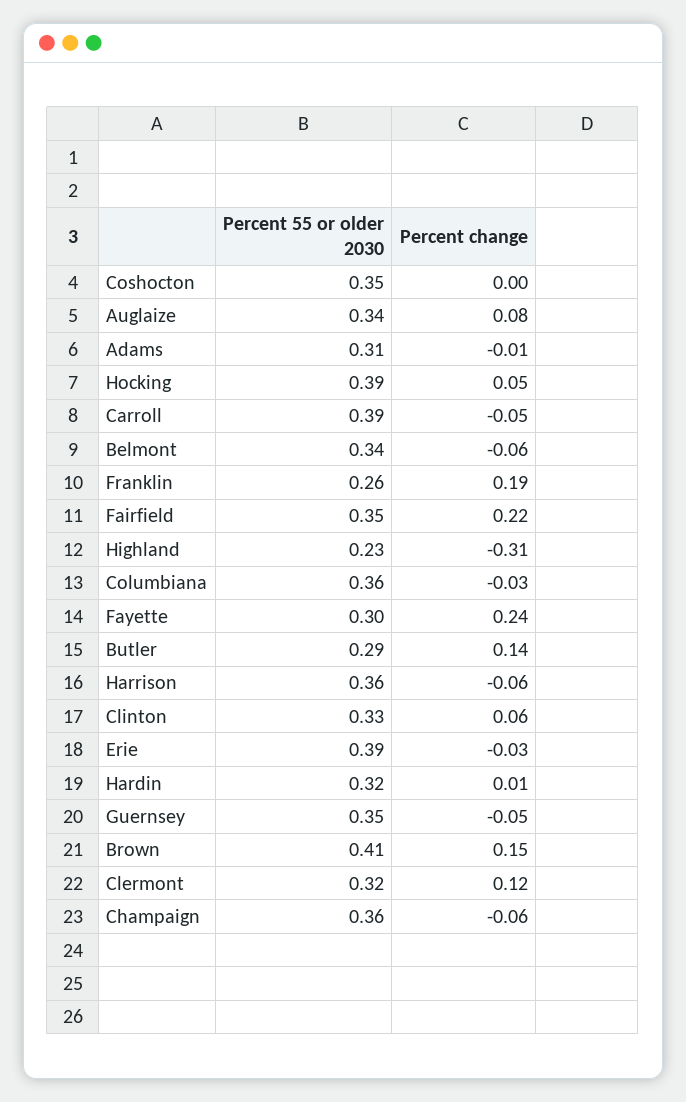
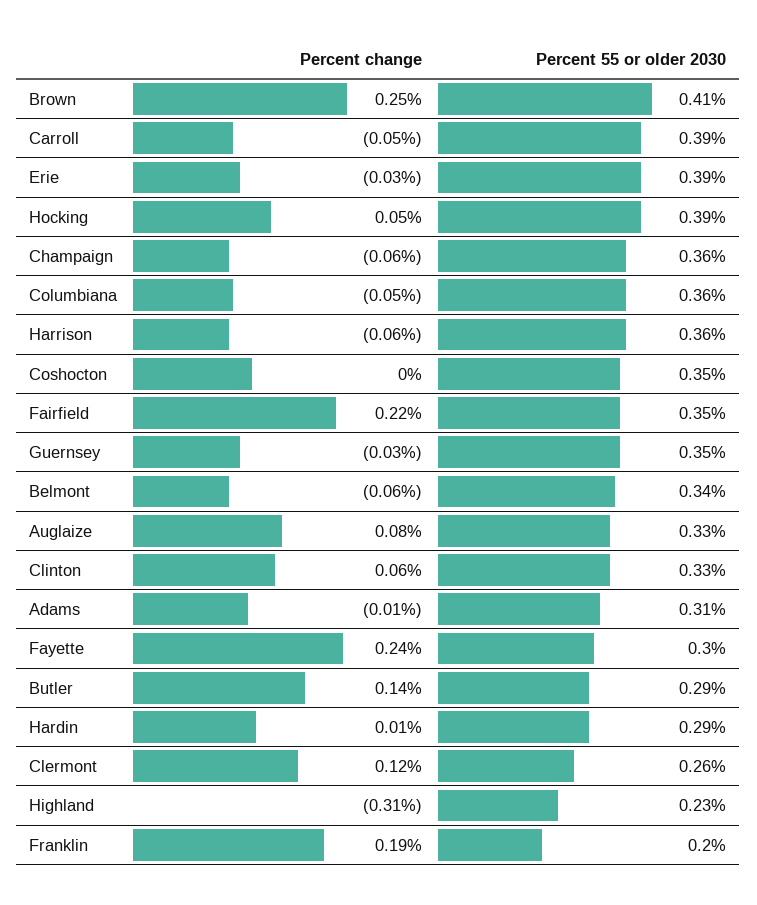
  {
    "Percent 55 or older 2030": {
      "Coshocton": 0.35,
-     "Auglaize": 0.34,
+     "Auglaize": 0.33,
      "Adams": 0.31,
      "Hocking": 0.39,
      "Carroll": 0.39,
      "Belmont": 0.34,
-     "Franklin": 0.26,
+     "Franklin": 0.2,
      "Fairfield": 0.35,
      "Highland": 0.23,
      "Columbiana": 0.36,
      "Fayette": 0.3,
      "Butler": 0.29,
      "Harrison": 0.36,
      "Clinton": 0.33,
      "Erie": 0.39,
-     "Hardin": 0.32,
+     "Hardin": 0.29,
      "Guernsey": 0.35,
      "Brown": 0.41,
-     "Clermont": 0.32,
+     "Clermont": 0.26,
      "Champaign": 0.36
    },
    "Percent change": {
      "Coshocton": 0,
      "Auglaize": 0.08,
      "Adams": -0.01,
      "Hocking": 0.05,
      "Carroll": -0.05,
      "Belmont": -0.06,
      "Franklin": 0.19,
      "Fairfield": 0.22,
      "Highland": -0.31,
-     "Columbiana": -0.03,
+     "Columbiana": -0.05,
      "Fayette": 0.24,
      "Butler": 0.14,
      "Harrison": -0.06,
      "Clinton": 0.06,
      "Erie": -0.03,
      "Hardin": 0.01,
-     "Guernsey": -0.05,
+     "Guernsey": -0.03,
-     "Brown": 0.15,
+     "Brown": 0.25,
      "Clermont": 0.12,
      "Champaign": -0.06
    }
  }

